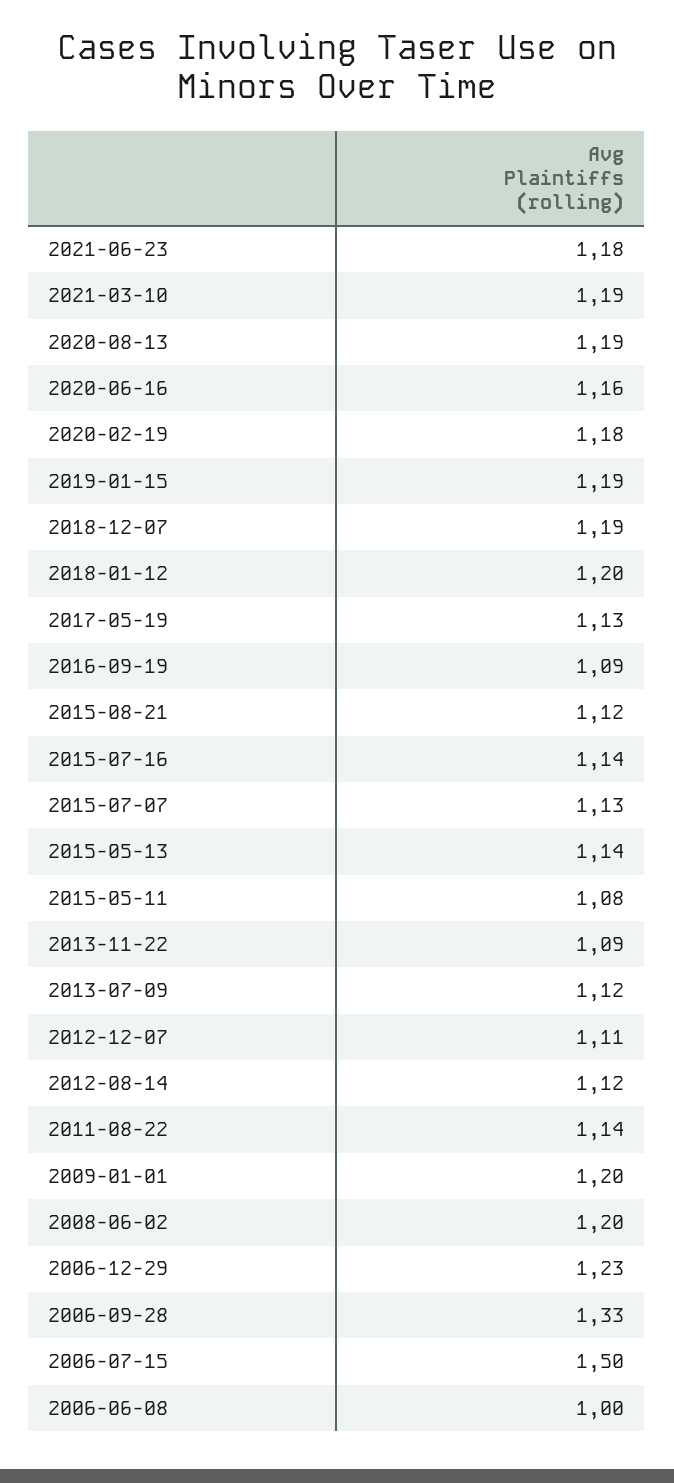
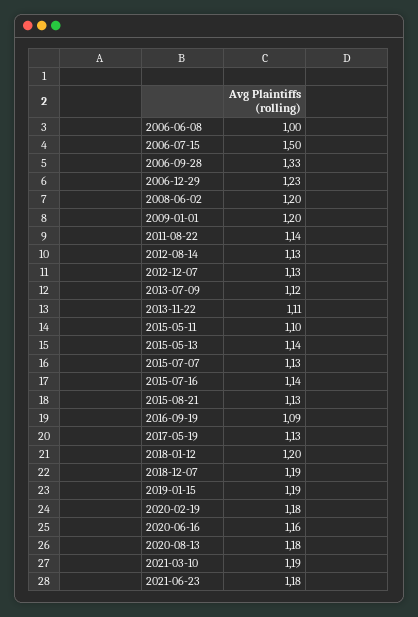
  {
    "2021-06-23": 1.18,
    "2021-03-10": 1.19,
-   "2020-08-13": 1.19,
+   "2020-08-13": 1.18,
    "2020-06-16": 1.16,
    "2020-02-19": 1.18,
    "2019-01-15": 1.19,
    "2018-12-07": 1.19,
    "2018-01-12": 1.2,
    "2017-05-19": 1.13,
    "2016-09-19": 1.09,
-   "2015-08-21": 1.12,
+   "2015-08-21": 1.13,
    "2015-07-16": 1.14,
    "2015-07-07": 1.13,
    "2015-05-13": 1.14,
-   "2015-05-11": 1.08,
+   "2015-05-11": 1.1,
-   "2013-11-22": 1.09,
+   "2013-11-22": 1.11,
    "2013-07-09": 1.12,
-   "2012-12-07": 1.11,
+   "2012-12-07": 1.13,
-   "2012-08-14": 1.12,
+   "2012-08-14": 1.13,
    "2011-08-22": 1.14,
    "2009-01-01": 1.2,
    "2008-06-02": 1.2,
    "2006-12-29": 1.23,
    "2006-09-28": 1.33,
    "2006-07-15": 1.5,
    "2006-06-08": 1
  }

